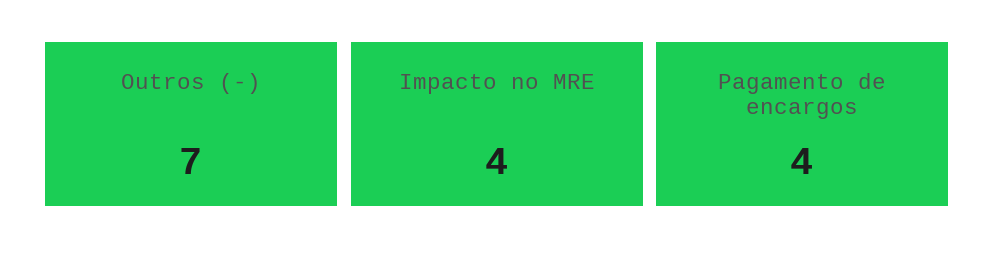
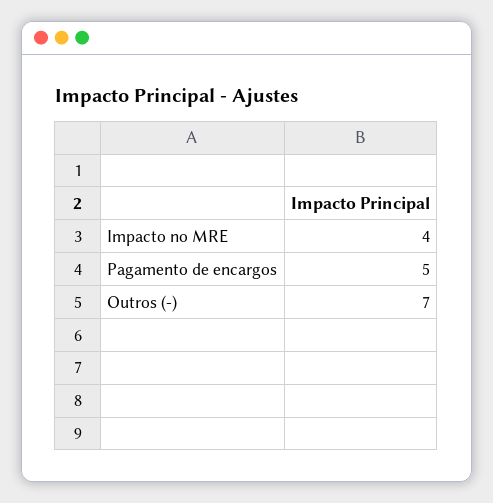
  {
    "Outros (-)": 7,
    "Impacto no MRE": 4,
-   "Pagamento de encargos": 4
+   "Pagamento de encargos": 5
  }

